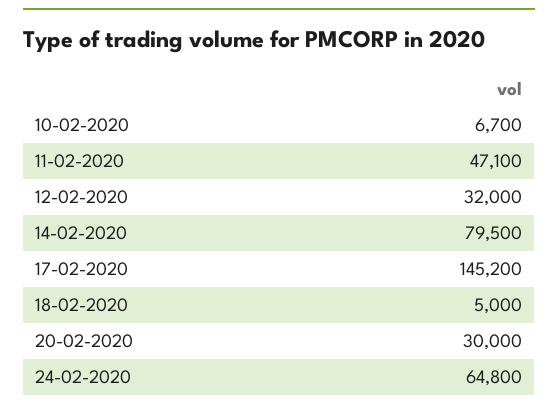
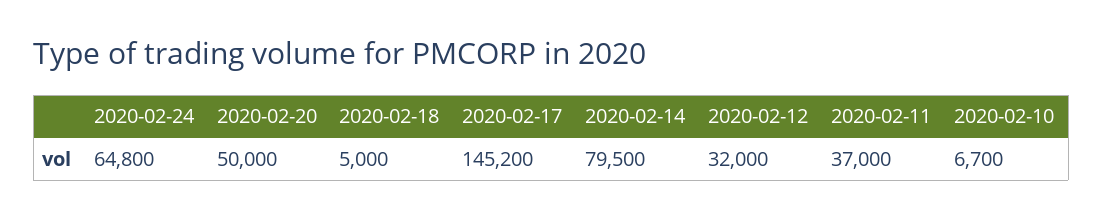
  {
    "10-02-2020": 6700,
-   "11-02-2020": 47100,
+   "11-02-2020": 37000,
    "12-02-2020": 32000,
    "14-02-2020": 79500,
    "17-02-2020": 145200,
    "18-02-2020": 5000,
-   "20-02-2020": 30000,
+   "20-02-2020": 50000,
    "24-02-2020": 64800
  }

